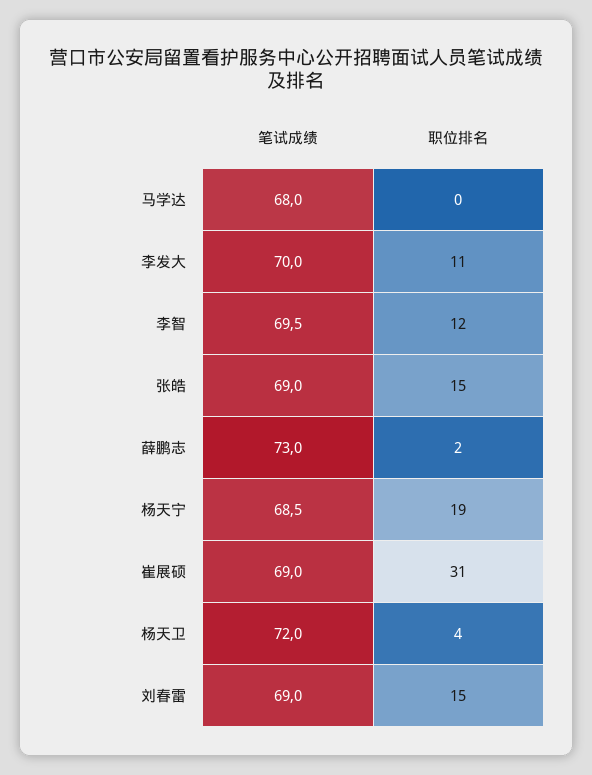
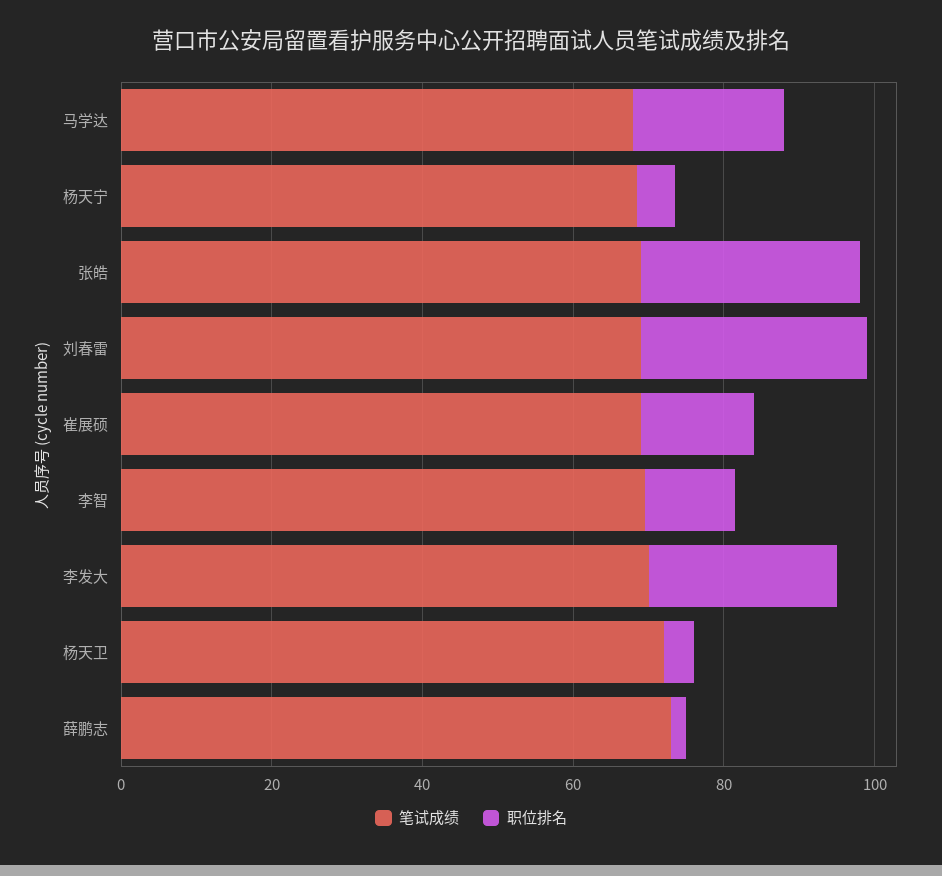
  {
    "笔试成绩": {
      "马学达": 68,
      "李发大": 70,
      "李智": 69.5,
      "张皓": 69,
      "薛鹏志": 73,
      "杨天宁": 68.5,
      "崔展硕": 69,
      "杨天卫": 72,
      "刘春雷": 69
    },
    "职位排名": {
-     "马学达": 0,
+     "马学达": 20,
-     "李发大": 11,
+     "李发大": 25,
      "李智": 12,
-     "张皓": 15,
+     "张皓": 30,
      "薛鹏志": 2,
-     "杨天宁": 19,
+     "杨天宁": 5,
-     "崔展硕": 31,
+     "崔展硕": 15,
      "杨天卫": 4,
-     "刘春雷": 15
+     "刘春雷": 30
    }
  }

